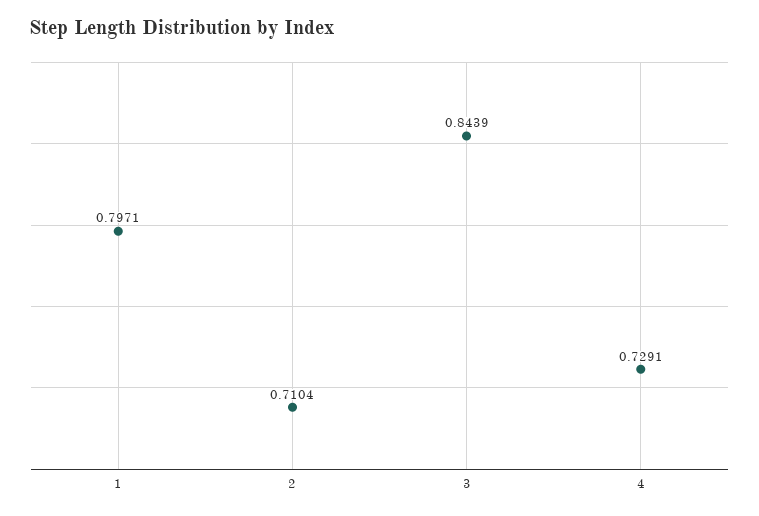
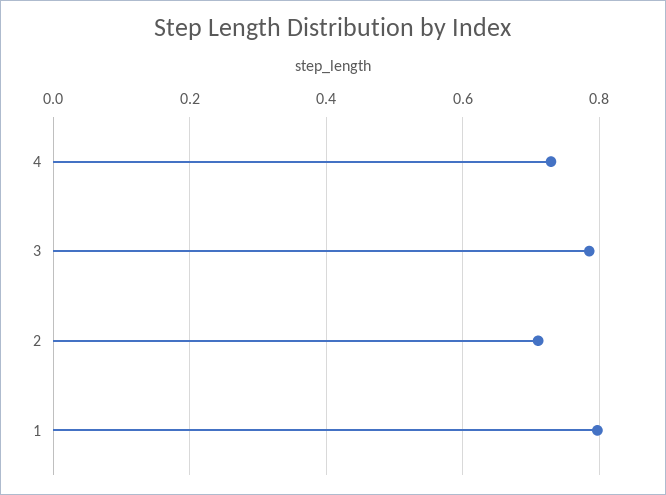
  {
    "1": 0.7971,
    "2": 0.7104,
-   "3": 0.8439,
+   "3": 0.78,
    "4": 0.7291
  }

